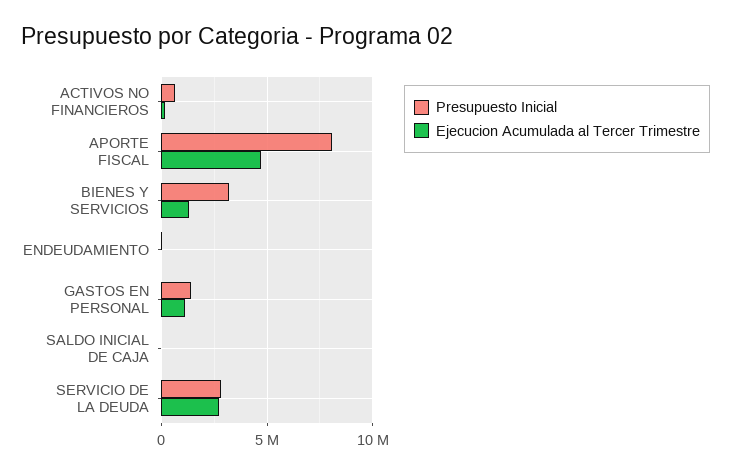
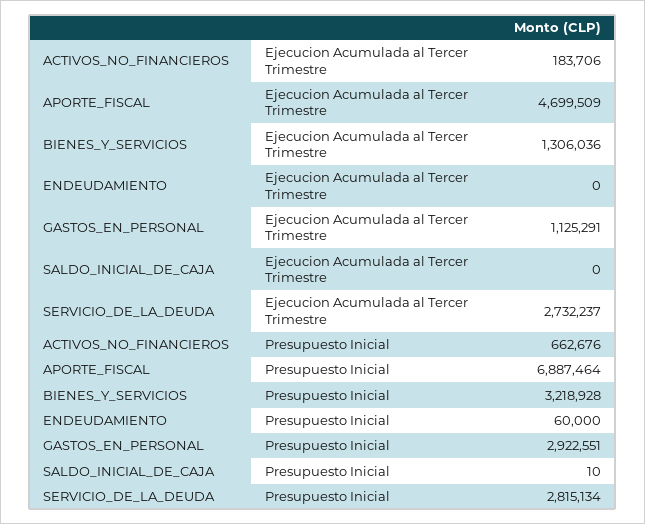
  {
    "Presupuesto Inicial": {
      "ACTIVOS NO FINANCIEROS": 662676,
-     "APORTE FISCAL": 8000000,
+     "APORTE FISCAL": 6887464,
      "BIENES Y SERVICIOS": 3218928,
      "ENDEUDAMIENTO": 60000,
-     "GASTOS EN PERSONAL": 1500000,
+     "GASTOS EN PERSONAL": 2922551,
      "SALDO INICIAL DE CAJA": 10,
      "SERVICIO DE LA DEUDA": 2815134
    },
    "Ejecucion Acumulada al Tercer Trimestre": {
      "ACTIVOS NO FINANCIEROS": 183706,
      "APORTE FISCAL": 4699509,
      "BIENES Y SERVICIOS": 1306036,
      "ENDEUDAMIENTO": 0,
      "GASTOS EN PERSONAL": 1125291,
      "SALDO INICIAL DE CAJA": 0,
      "SERVICIO DE LA DEUDA": 2732237
    }
  }

